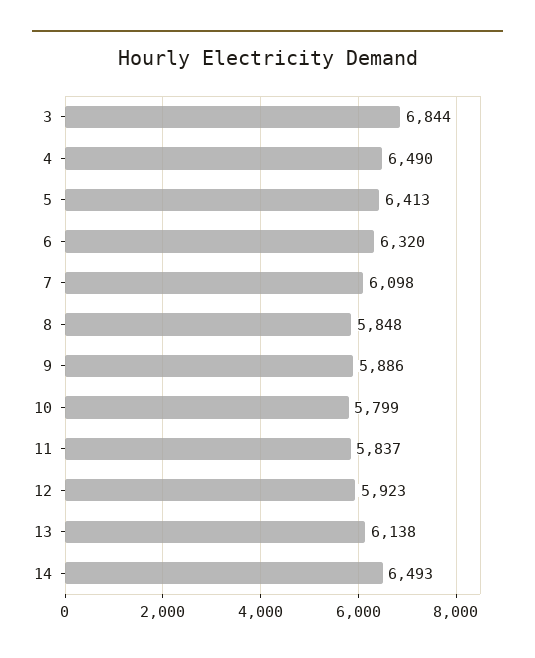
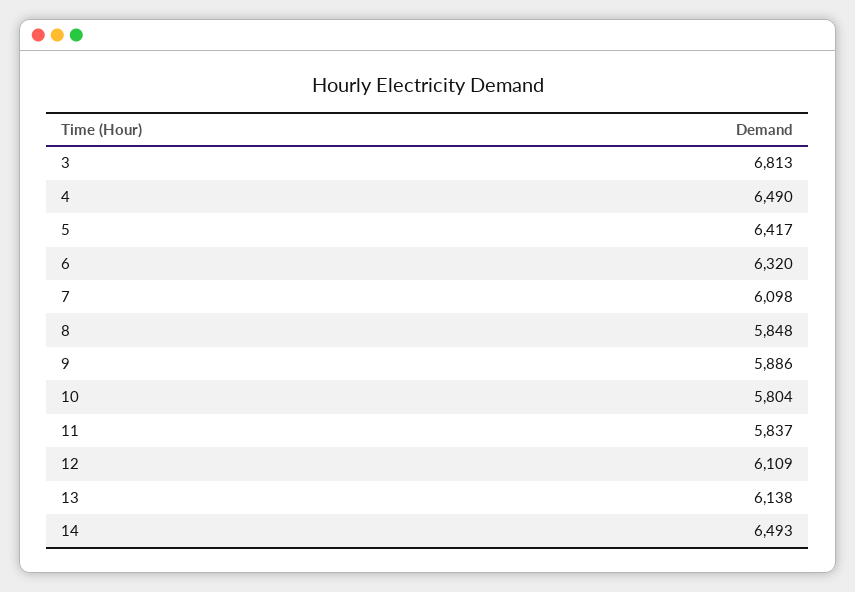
  {
-   "3": 6844,
+   "3": 6813,
    "4": 6490,
-   "5": 6413,
+   "5": 6417,
    "6": 6320,
    "7": 6098,
    "8": 5848,
    "9": 5886,
-   "10": 5799,
+   "10": 5804,
    "11": 5837,
-   "12": 5923,
+   "12": 6109,
    "13": 6138,
    "14": 6493
  }

